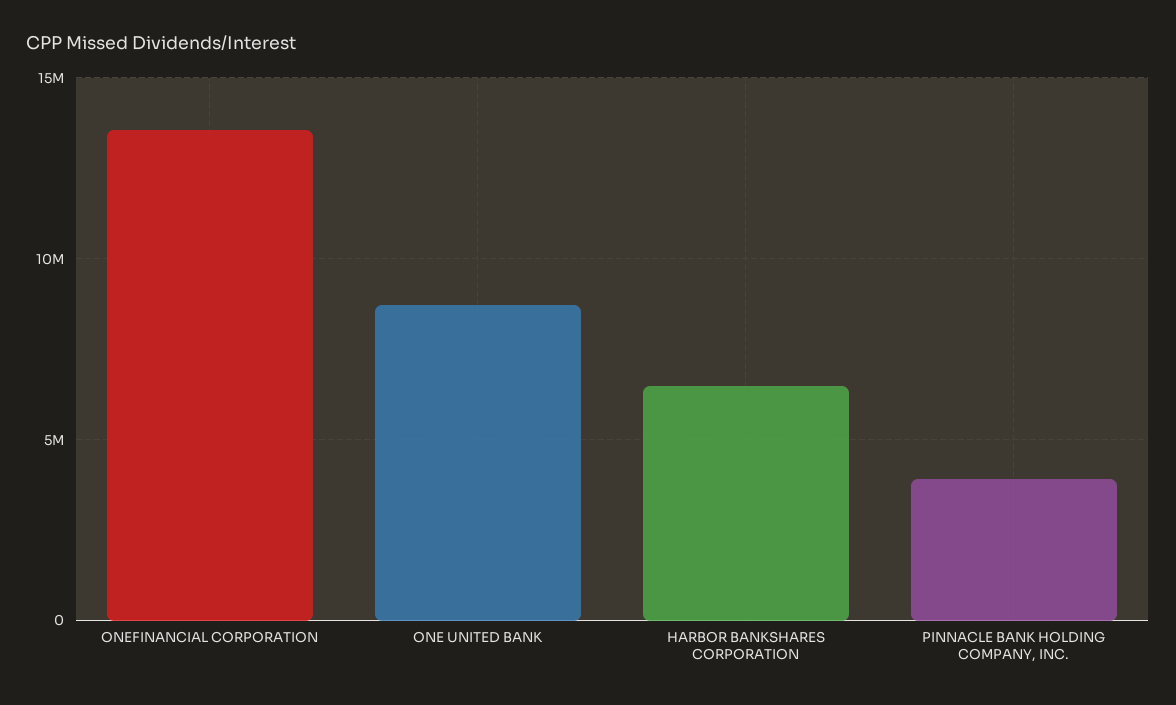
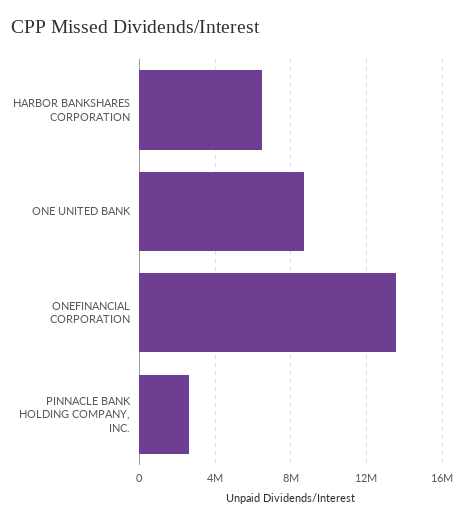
  {
    "ONEFINANCIAL CORPORATION": 13500000,
    "ONE UNITED BANK": 8500000,
    "HARBOR BANKSHARES CORPORATION": 6500000,
-   "PINNACLE BANK HOLDING COMPANY, INC.": 4000000
+   "PINNACLE BANK HOLDING COMPANY, INC.": 2500000
  }

